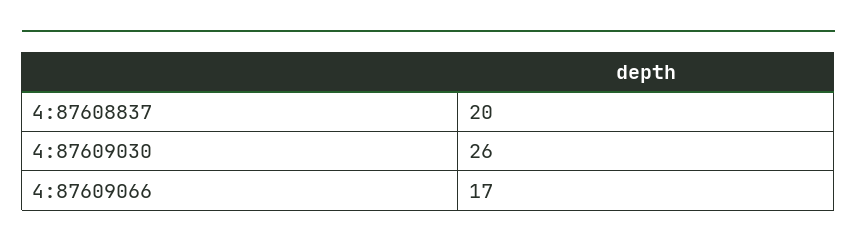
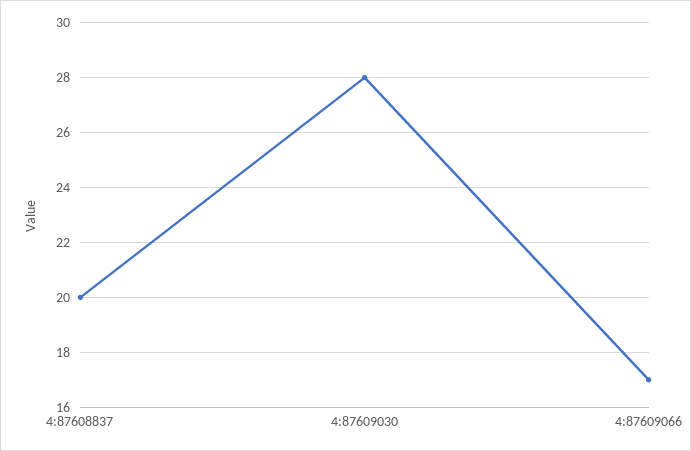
  {
    "4:87608837": 20,
-   "4:87609030": 26,
+   "4:87609030": 28,
    "4:87609066": 17
  }

